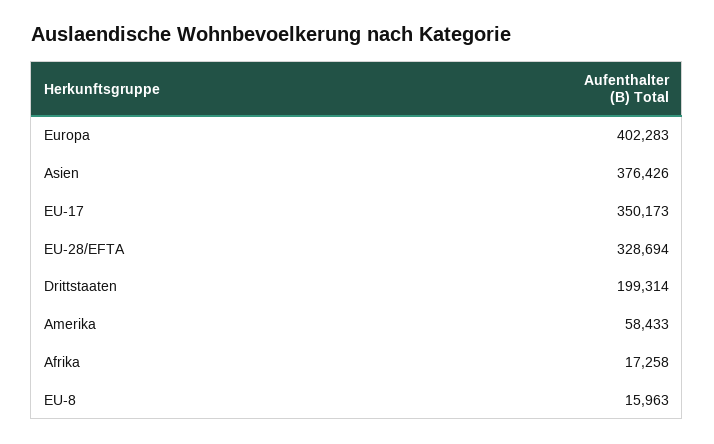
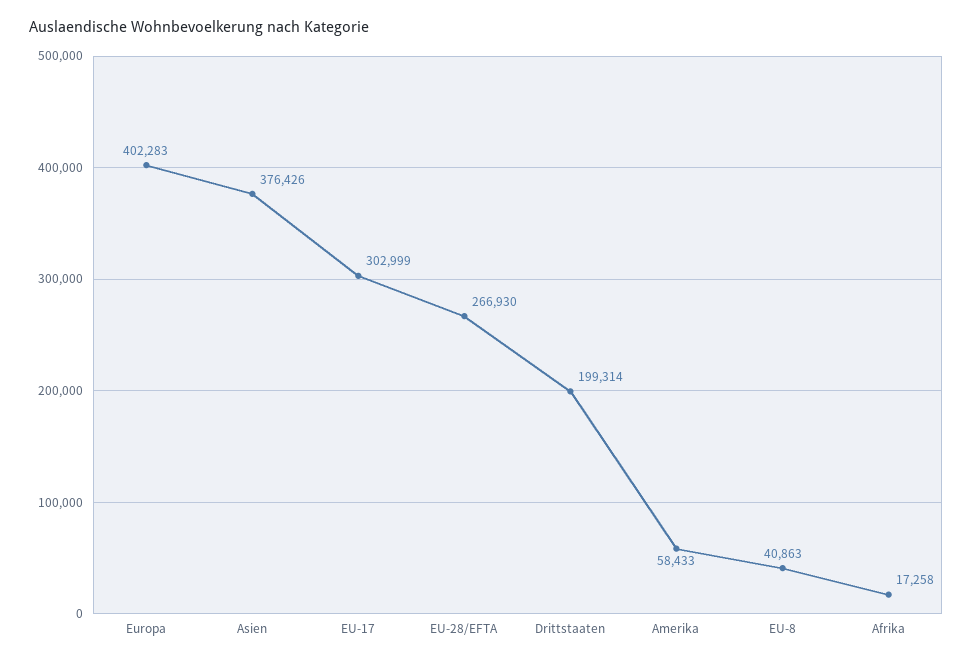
  {
    "Europa": 402283,
    "Asien": 376426,
-   "EU-17": 350173,
+   "EU-17": 302999,
-   "EU-28/EFTA": 328694,
+   "EU-28/EFTA": 266930,
    "Drittstaaten": 199314,
    "Amerika": 58433,
    "Afrika": 17258,
-   "EU-8": 15963
+   "EU-8": 40863
  }

